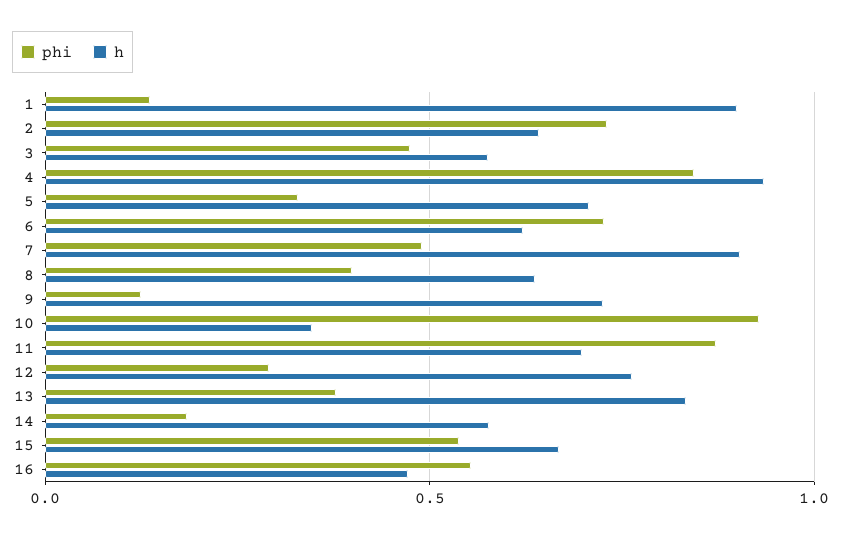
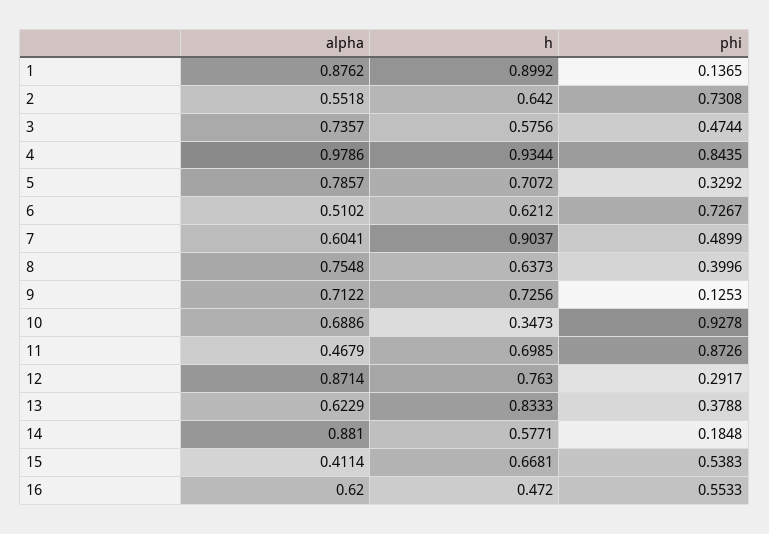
  {
    "phi": {
      "1": 0.1365,
      "2": 0.7308,
      "3": 0.4744,
      "4": 0.8435,
      "5": 0.3292,
      "6": 0.7267,
      "7": 0.4899,
      "8": 0.3996,
      "9": 0.1253,
      "10": 0.9278,
      "11": 0.8726,
      "12": 0.2917,
      "13": 0.3788,
      "14": 0.1848,
      "15": 0.5383,
      "16": 0.5533
    },
    "h": {
      "1": 0.8992,
      "2": 0.642,
      "3": 0.5756,
      "4": 0.9344,
      "5": 0.7072,
      "6": 0.6212,
      "7": 0.9037,
      "8": 0.6373,
      "9": 0.7256,
      "10": 0.3473,
      "11": 0.6985,
      "12": 0.763,
      "13": 0.8333,
      "14": 0.5771,
      "15": 0.6681,
      "16": 0.472
-   }
+   },
+   "alpha": {
+     "1": 0.8762,
+     "2": 0.5518,
+     "3": 0.7357,
+     "4": 0.9786,
+     "5": 0.7857,
+     "6": 0.5102,
+     "7": 0.6041,
+     "8": 0.7548,
+     "9": 0.7122,
+     "10": 0.6886,
+     "11": 0.4679,
+     "12": 0.8714,
+     "13": 0.6229,
+     "14": 0.881,
+     "15": 0.4114,
+     "16": 0.62
+   }
  }

